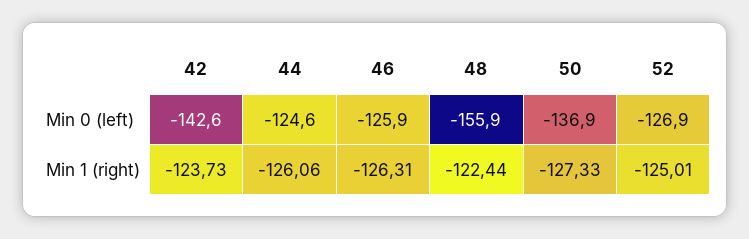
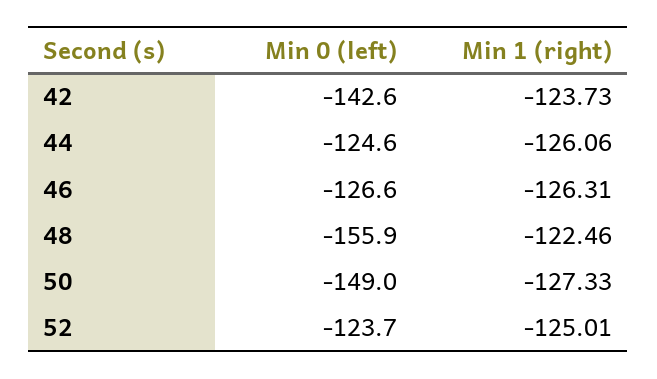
  {
    "42": {
      "Min 0 (left)": -142.6,
      "Min 1 (right)": -123.73
    },
    "44": {
      "Min 0 (left)": -124.6,
      "Min 1 (right)": -126.06
    },
    "46": {
-     "Min 0 (left)": -125.9,
+     "Min 0 (left)": -126.6,
      "Min 1 (right)": -126.31
    },
    "48": {
      "Min 0 (left)": -155.9,
-     "Min 1 (right)": -122.44
+     "Min 1 (right)": -122.46
    },
    "50": {
-     "Min 0 (left)": -136.9,
+     "Min 0 (left)": -149,
      "Min 1 (right)": -127.33
    },
    "52": {
-     "Min 0 (left)": -126.9,
+     "Min 0 (left)": -123.7,
      "Min 1 (right)": -125.01
    }
  }

